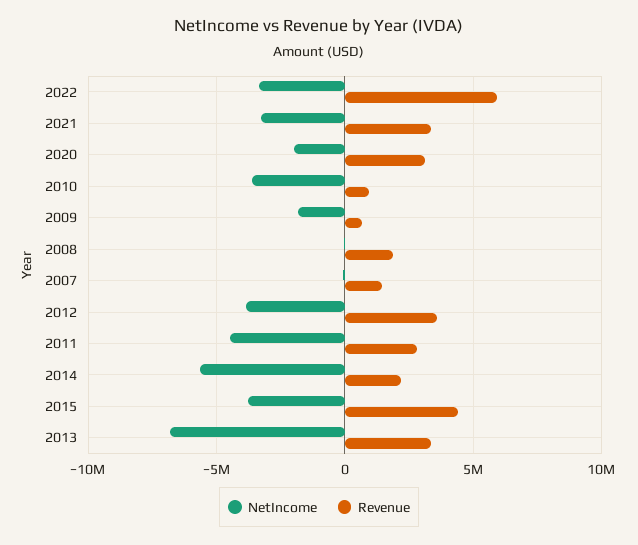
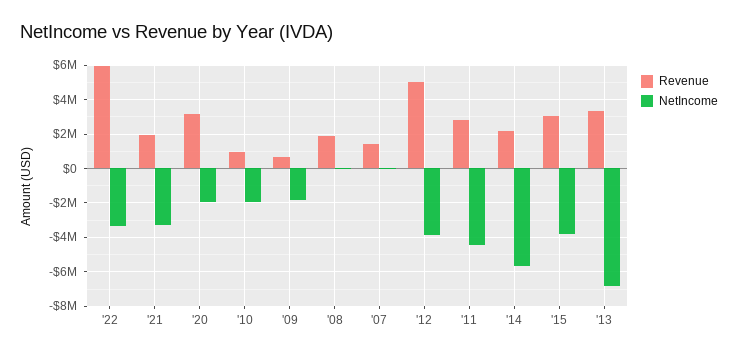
  {
    "NetIncome": {
      "2022": -3500000,
      "2021": -3500000,
      "2020": -2000000,
-     "2010": -3500000,
+     "2010": -2000000,
      "2009": -2000000,
      "2008": 0,
      "2007": 0,
      "2012": -4000000,
      "2011": -4500000,
      "2014": -5500000,
      "2015": -4000000,
      "2013": -7000000
    },
    "Revenue": {
      "2022": 6000000,
-     "2021": 3500000,
+     "2021": 2000000,
      "2020": 3000000,
      "2010": 1000000,
      "2009": 500000,
      "2008": 2000000,
      "2007": 1500000,
-     "2012": 3500000,
+     "2012": 5000000,
      "2011": 3000000,
      "2014": 2000000,
-     "2015": 4500000,
+     "2015": 3000000,
      "2013": 3500000
    }
  }

